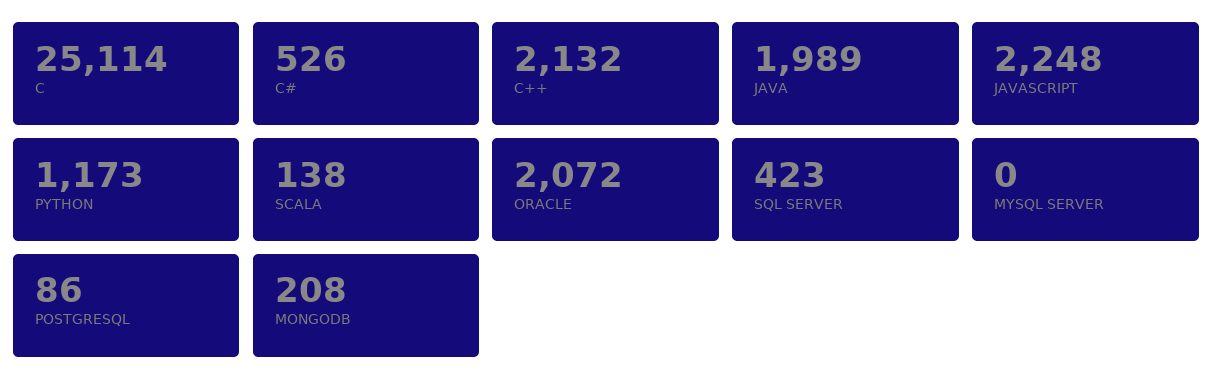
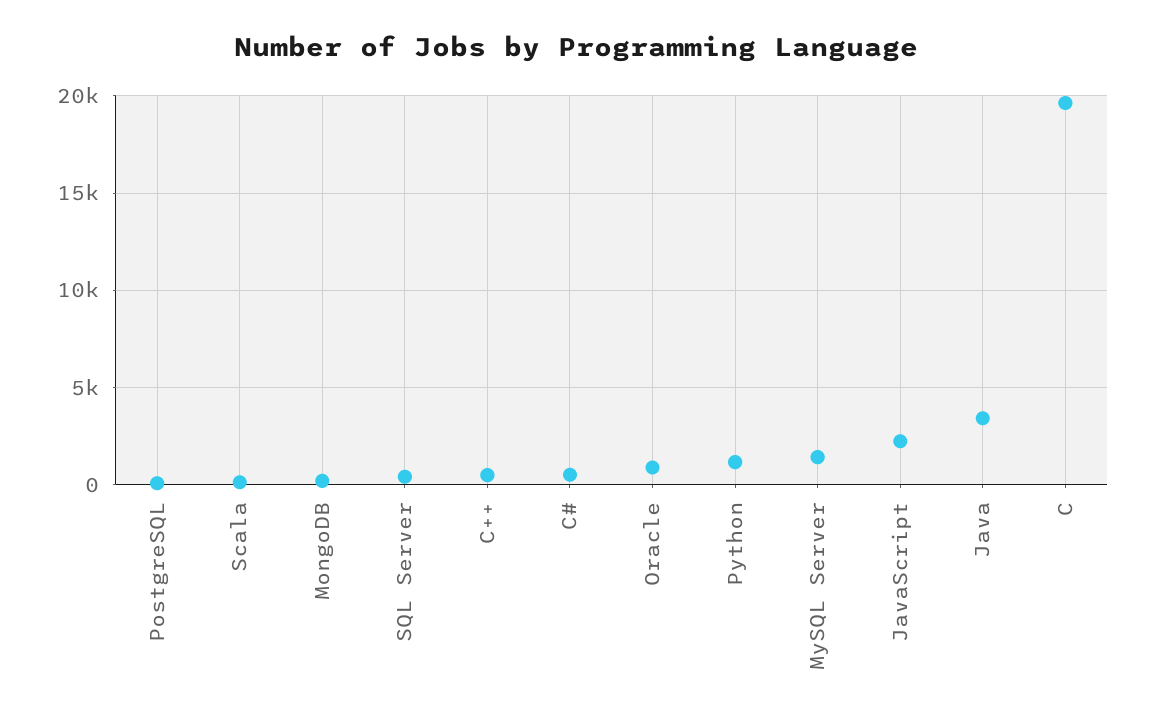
  {
-   "C": 25114,
+   "C": 19500,
    "C#": 526,
-   "C++": 2132,
+   "C++": 500,
-   "JAVA": 1989,
+   "JAVA": 3500,
    "JAVASCRIPT": 2248,
    "PYTHON": 1173,
    "SCALA": 138,
-   "ORACLE": 2072,
+   "ORACLE": 1000,
    "SQL SERVER": 423,
-   "MYSQL SERVER": 0,
+   "MYSQL SERVER": 1500,
    "POSTGRESQL": 86,
    "MONGODB": 208
  }

